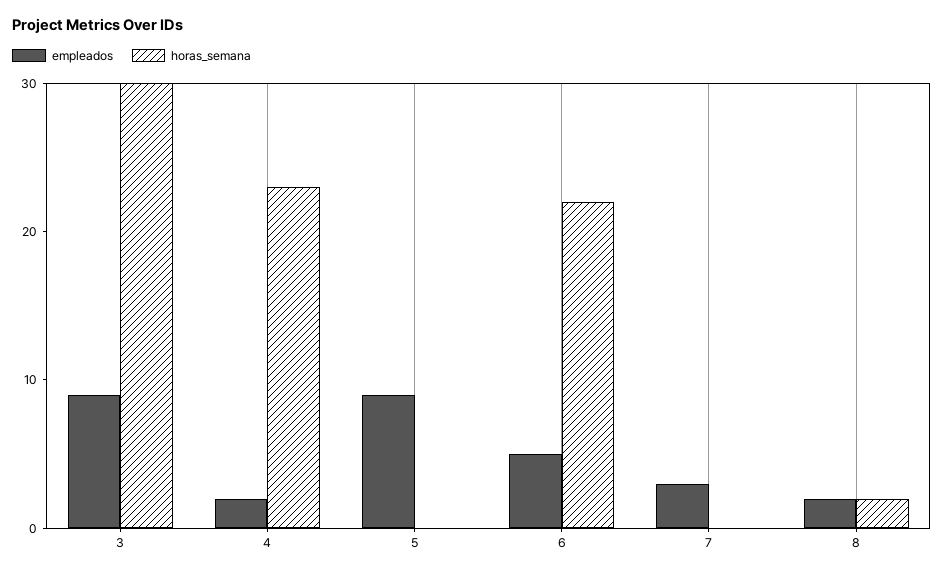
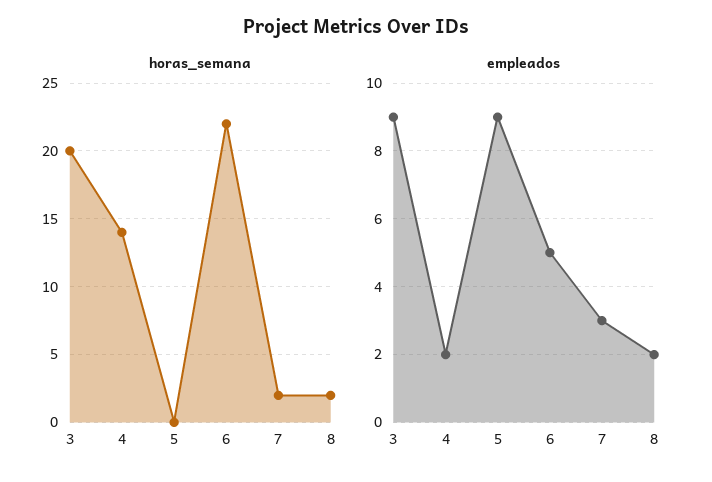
  {
    "empleados": {
      "3": 9,
      "4": 2,
      "5": 9,
      "6": 5,
      "7": 3,
      "8": 2
    },
    "horas_semana": {
-     "3": 30,
+     "3": 20,
-     "4": 23,
+     "4": 14,
      "5": 0,
      "6": 22,
-     "7": 0,
+     "7": 2,
      "8": 2
    }
  }

